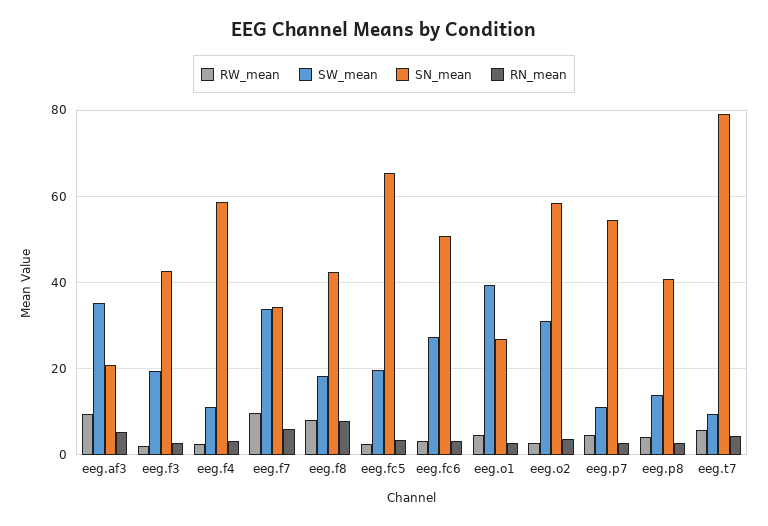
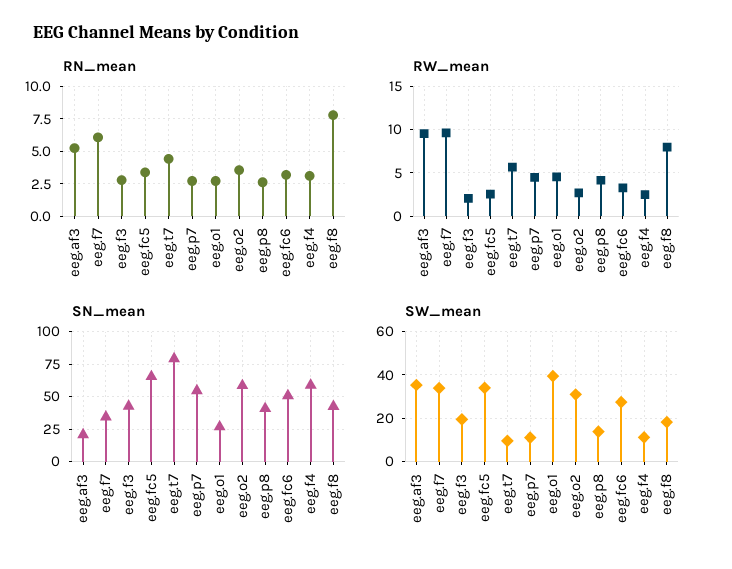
  {
    "RW_mean": {
      "eeg.af3": 10,
      "eeg.f3": 2,
      "eeg.f4": 3,
      "eeg.f7": 10,
      "eeg.f8": 8,
      "eeg.fc5": 3,
      "eeg.fc6": 3,
      "eeg.o1": 5,
      "eeg.o2": 3,
      "eeg.p7": 5,
      "eeg.p8": 4,
      "eeg.t7": 6
    },
    "SW_mean": {
      "eeg.af3": 36,
      "eeg.f3": 20,
      "eeg.f4": 12,
      "eeg.f7": 34,
      "eeg.f8": 18,
-     "eeg.fc5": 20,
+     "eeg.fc5": 35,
      "eeg.fc6": 28,
      "eeg.o1": 40,
      "eeg.o2": 30,
      "eeg.p7": 12,
      "eeg.p8": 14,
      "eeg.t7": 10
    },
    "SN_mean": {
      "eeg.af3": 20,
      "eeg.f3": 42,
      "eeg.f4": 58,
      "eeg.f7": 34,
      "eeg.f8": 42,
      "eeg.fc5": 66,
      "eeg.fc6": 50,
      "eeg.o1": 26,
      "eeg.o2": 58,
      "eeg.p7": 54,
      "eeg.p8": 40,
      "eeg.t7": 80
    },
    "RN_mean": {
      "eeg.af3": 5,
      "eeg.f3": 3,
      "eeg.f4": 3,
      "eeg.f7": 6,
      "eeg.f8": 8,
      "eeg.fc5": 3.5,
      "eeg.fc6": 3,
      "eeg.o1": 2.5,
      "eeg.o2": 3.5,
      "eeg.p7": 2.5,
      "eeg.p8": 2.5,
      "eeg.t7": 4.5
    }
  }

